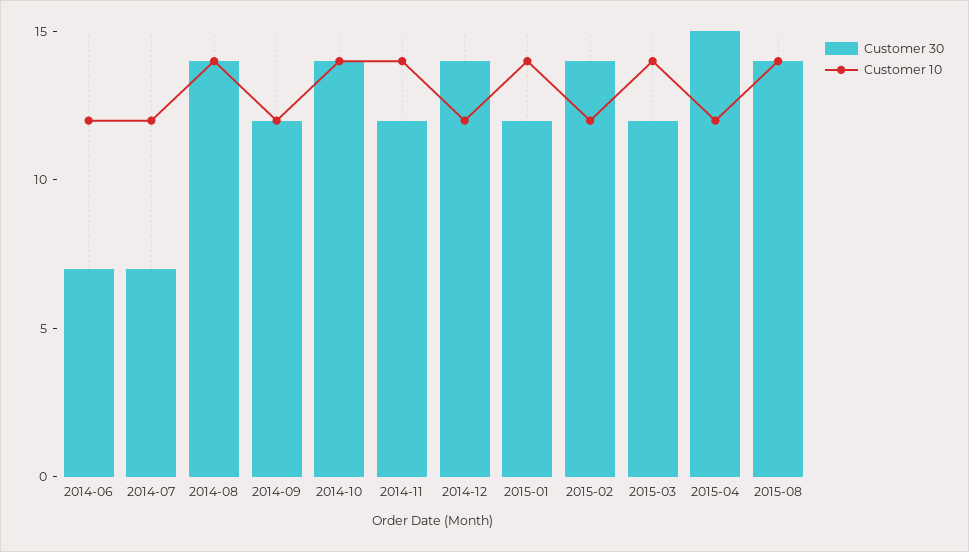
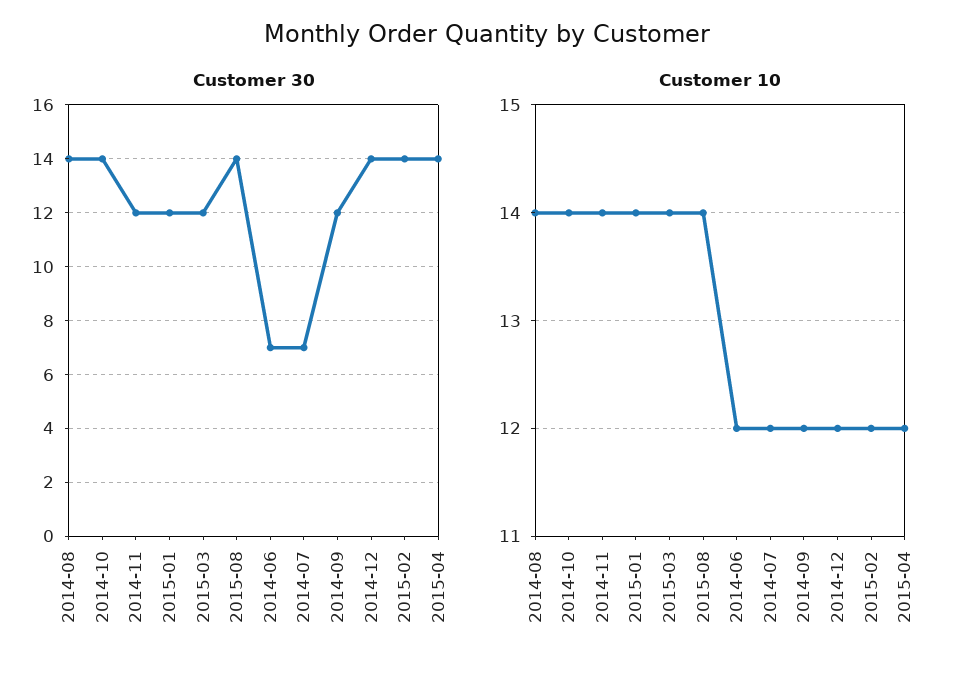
  {
    "Customer 30": {
      "2014-06": 7,
      "2014-07": 7,
      "2014-08": 14,
      "2014-09": 12,
      "2014-10": 14,
      "2014-11": 12,
      "2014-12": 14,
      "2015-01": 12,
      "2015-02": 14,
      "2015-03": 12,
-     "2015-04": 15,
+     "2015-04": 14,
      "2015-08": 14
    },
    "Customer 10": {
      "2014-06": 12,
      "2014-07": 12,
      "2014-08": 14,
      "2014-09": 12,
      "2014-10": 14,
      "2014-11": 14,
      "2014-12": 12,
      "2015-01": 14,
      "2015-02": 12,
      "2015-03": 14,
      "2015-04": 12,
      "2015-08": 14
    }
  }

